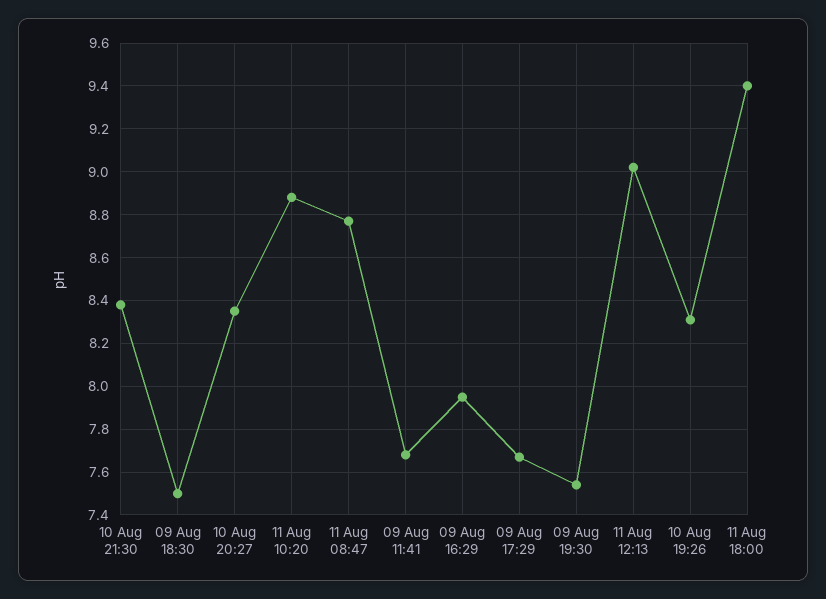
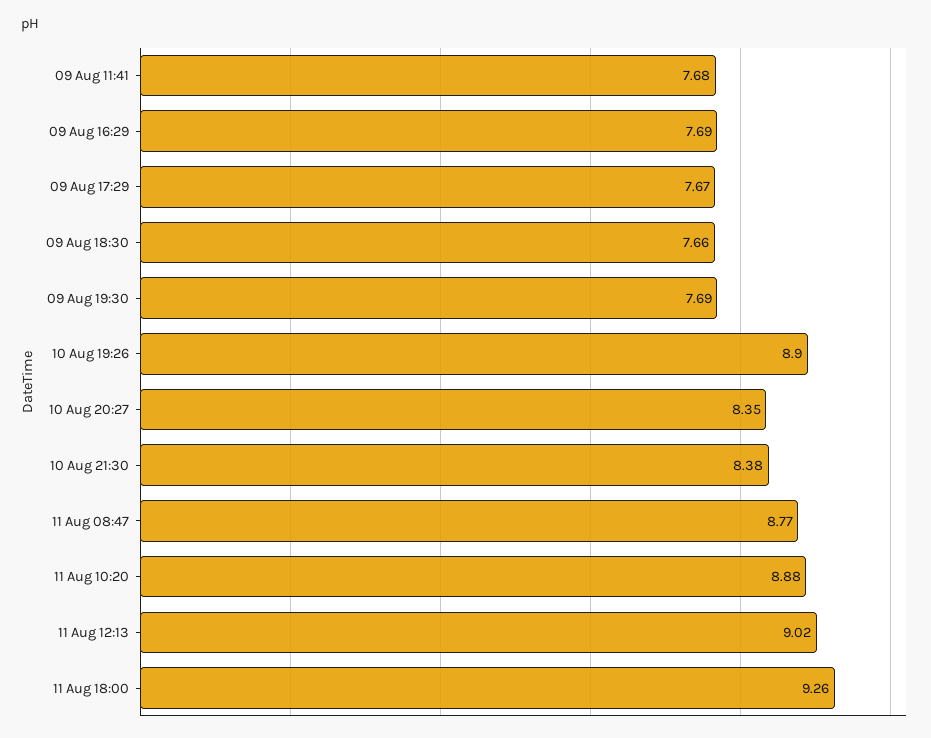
  {
    "10 Aug 21:30": 8.38,
-   "09 Aug 18:30": 7.5,
+   "09 Aug 18:30": 7.66,
    "10 Aug 20:27": 8.35,
    "11 Aug 10:20": 8.88,
    "11 Aug 08:47": 8.77,
    "09 Aug 11:41": 7.68,
-   "09 Aug 16:29": 7.95,
+   "09 Aug 16:29": 7.69,
    "09 Aug 17:29": 7.67,
-   "09 Aug 19:30": 7.55,
+   "09 Aug 19:30": 7.69,
    "11 Aug 12:13": 9.02,
-   "10 Aug 19:26": 8.3,
+   "10 Aug 19:26": 8.9,
-   "11 Aug 18:00": 9.4
+   "11 Aug 18:00": 9.26
  }

